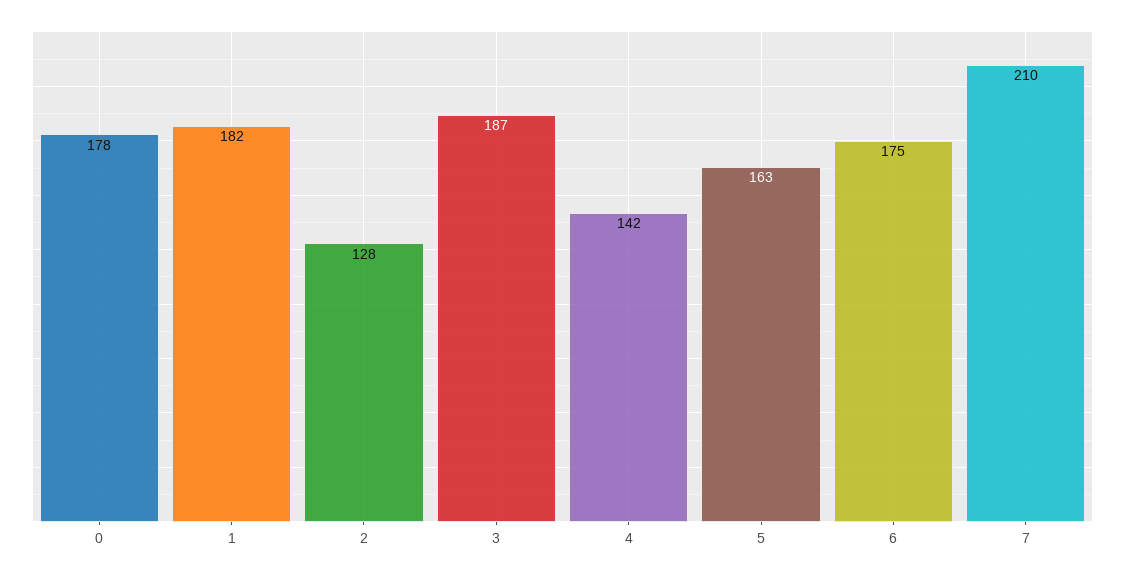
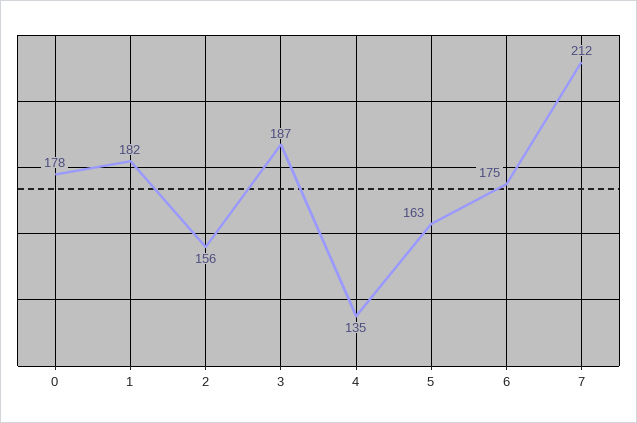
  {
    "0": 178,
    "1": 182,
-   "2": 128,
+   "2": 156,
    "3": 187,
-   "4": 142,
+   "4": 135,
    "5": 163,
    "6": 175,
-   "7": 210
+   "7": 212
  }

